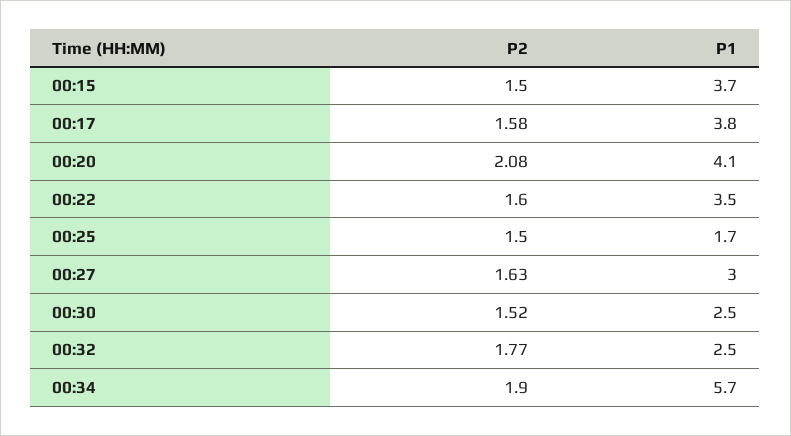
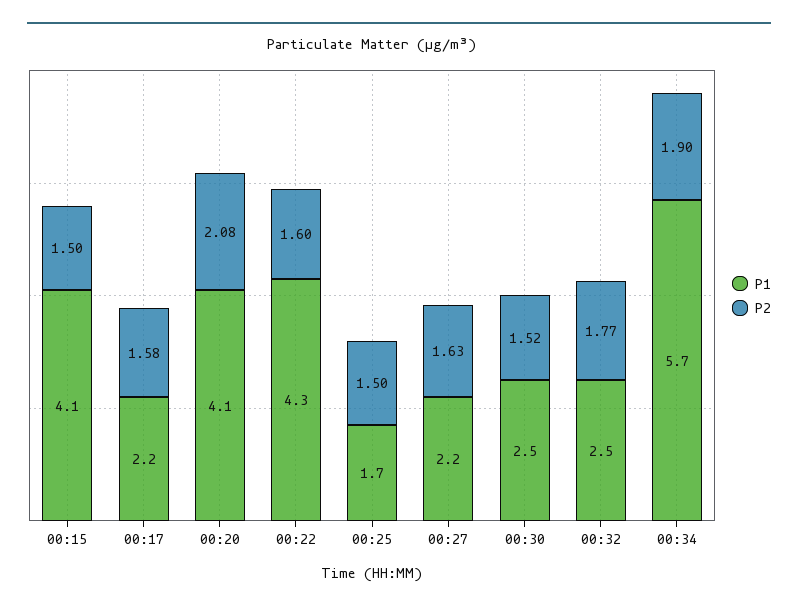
  {
    "P2": {
      "00:15": 1.5,
      "00:17": 1.58,
      "00:20": 2.08,
      "00:22": 1.6,
      "00:25": 1.5,
      "00:27": 1.63,
      "00:30": 1.52,
      "00:32": 1.77,
      "00:34": 1.9
    },
    "P1": {
-     "00:15": 3.7,
+     "00:15": 4.1,
-     "00:17": 3.8,
+     "00:17": 2.2,
      "00:20": 4.1,
-     "00:22": 3.5,
+     "00:22": 4.3,
      "00:25": 1.7,
-     "00:27": 3,
+     "00:27": 2.2,
      "00:30": 2.5,
      "00:32": 2.5,
      "00:34": 5.7
    }
  }

